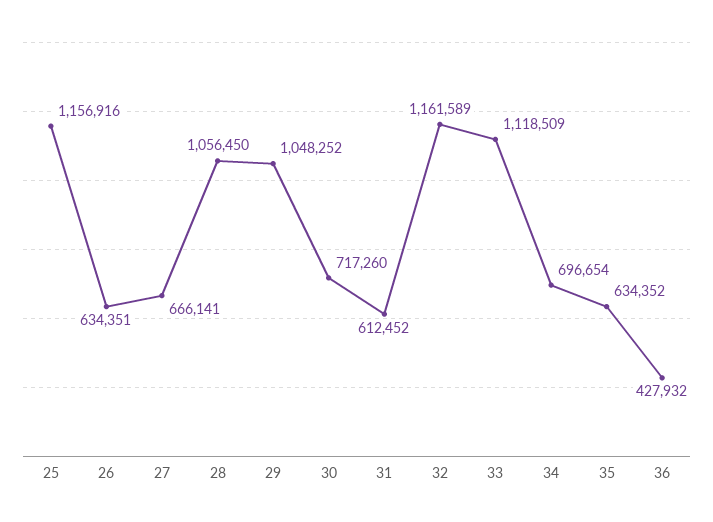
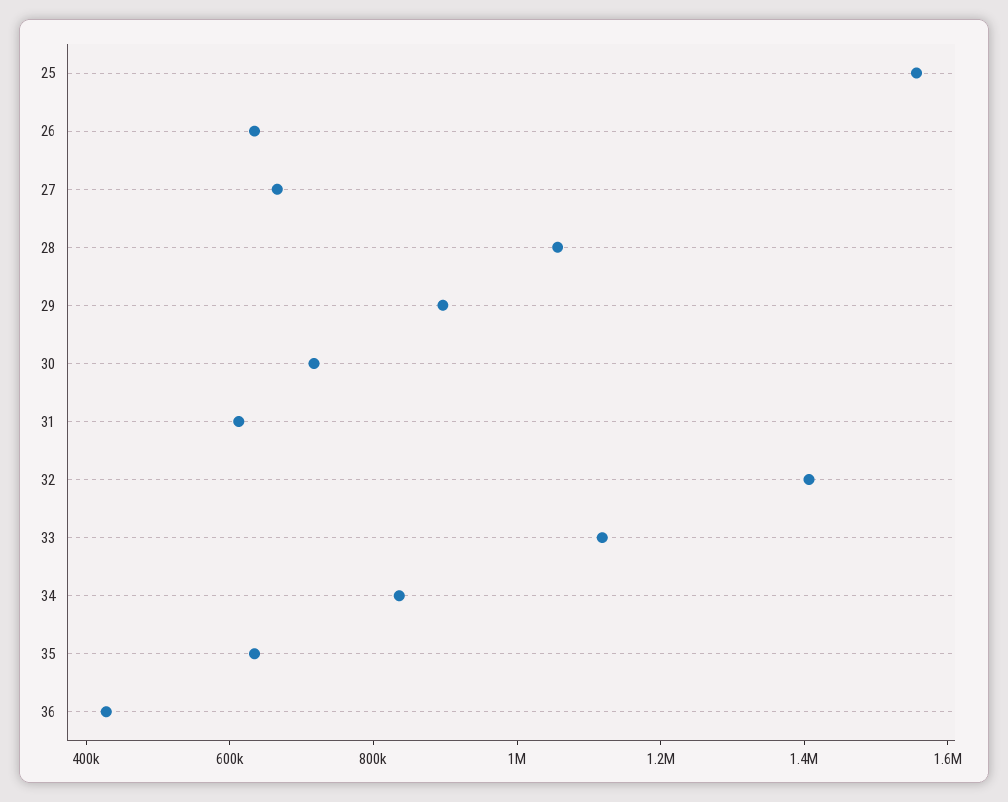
  {
-   "25": 1156916,
+   "25": 1550000,
    "26": 634351,
    "27": 666141,
    "28": 1056450,
-   "29": 1048252,
+   "29": 900000,
    "30": 717260,
    "31": 612452,
-   "32": 1161589,
+   "32": 1400000,
    "33": 1118509,
-   "34": 696654,
+   "34": 850000,
    "35": 634352,
    "36": 427932
  }

